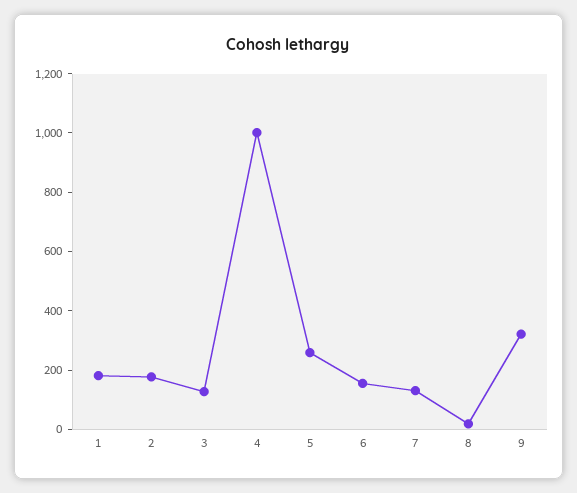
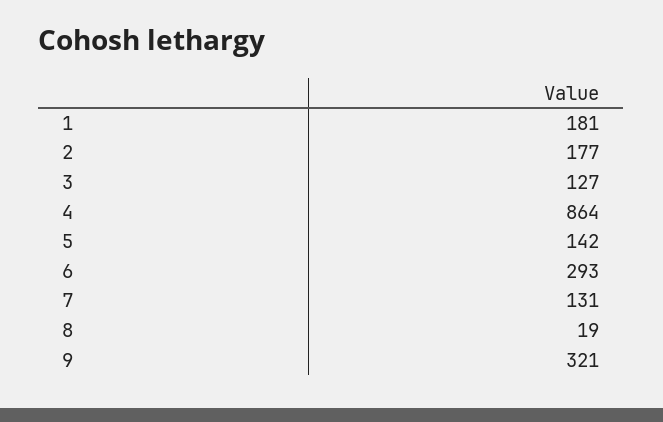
  {
    "1": 181,
    "2": 177,
    "3": 127,
-   "4": 1000,
+   "4": 864,
-   "5": 250,
+   "5": 142,
-   "6": 150,
+   "6": 293,
    "7": 131,
    "8": 19,
    "9": 321
  }

